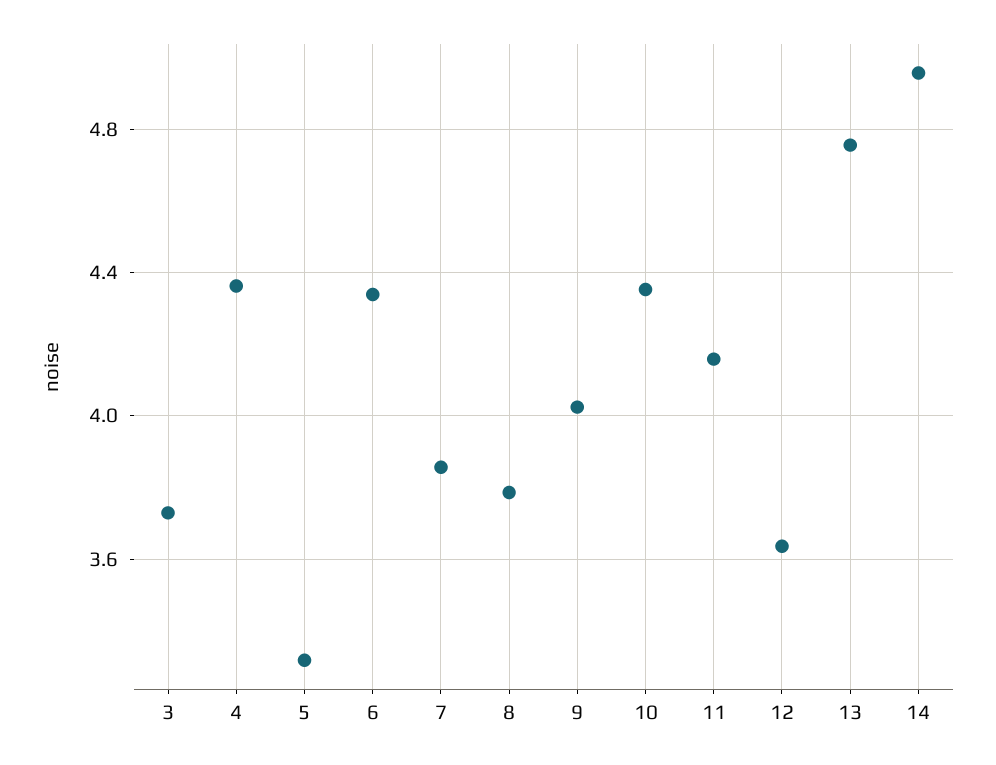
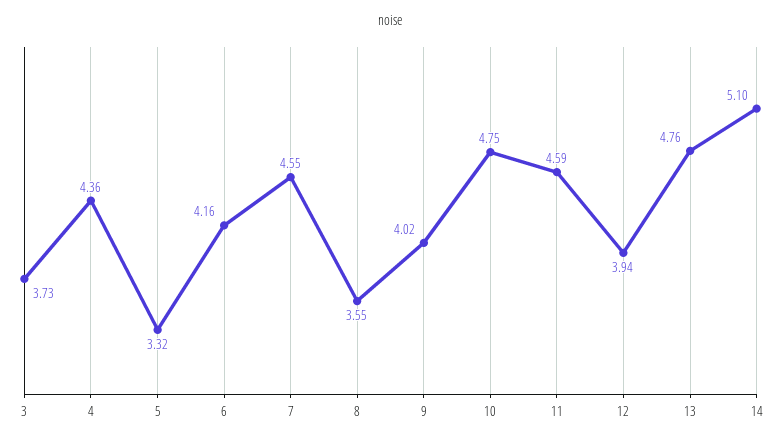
  {
    "3": 3.73,
    "4": 4.36,
    "5": 3.32,
-   "6": 4.35,
+   "6": 4.16,
-   "7": 3.85,
+   "7": 4.55,
-   "8": 3.8,
+   "8": 3.55,
    "9": 4.02,
-   "10": 4.35,
+   "10": 4.75,
-   "11": 4.15,
+   "11": 4.59,
-   "12": 3.65,
+   "12": 3.94,
    "13": 4.76,
-   "14": 4.95
+   "14": 5.1
  }

